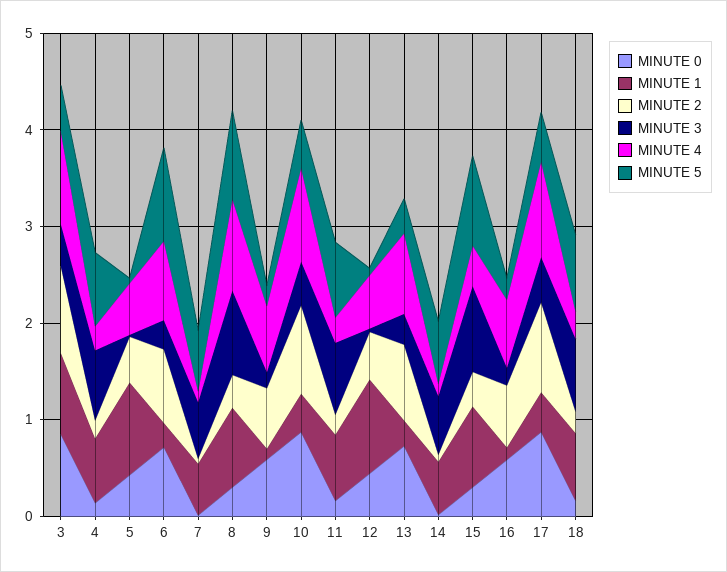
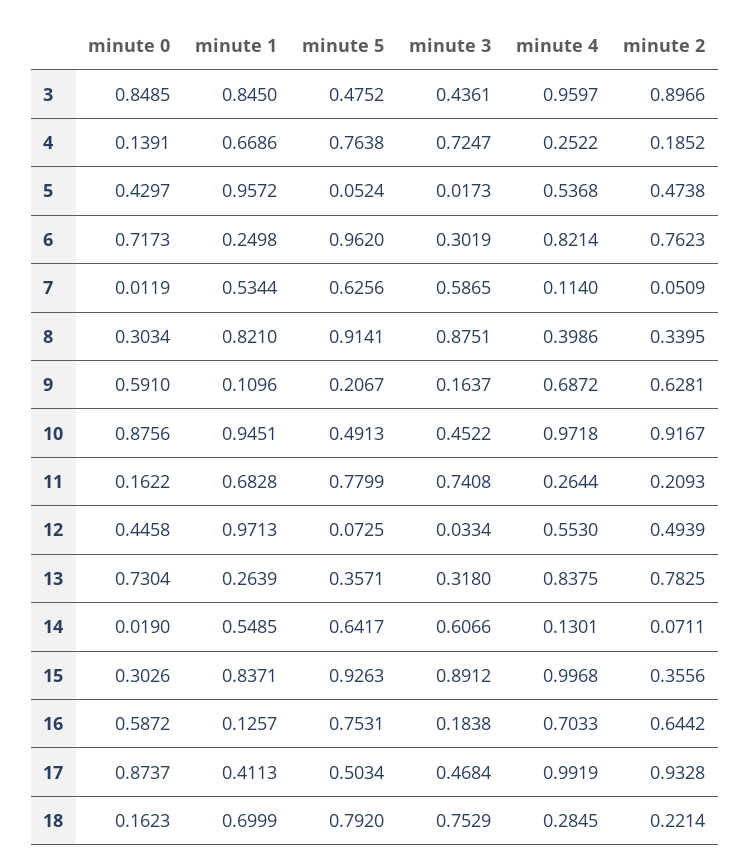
  {
    "MINUTE 0": {
      "3": 0.8485,
      "4": 0.1391,
      "5": 0.4297,
      "6": 0.7173,
      "7": 0.0119,
      "8": 0.3034,
      "9": 0.591,
      "10": 0.8756,
      "11": 0.1622,
      "12": 0.4458,
      "13": 0.7304,
      "14": 0.019,
      "15": 0.3026,
      "16": 0.5872,
      "17": 0.8737,
      "18": 0.1623
    },
    "MINUTE 1": {
      "3": 0.845,
      "4": 0.6686,
      "5": 0.9572,
      "6": 0.2498,
      "7": 0.5344,
      "8": 0.821,
      "9": 0.1096,
-     "10": 0.4,
+     "10": 0.9451,
      "11": 0.6828,
      "12": 0.9713,
      "13": 0.2639,
      "14": 0.5485,
      "15": 0.8371,
      "16": 0.1257,
      "17": 0.4113,
      "18": 0.6999
    },
    "MINUTE 2": {
      "3": 0.8966,
      "4": 0.1852,
      "5": 0.4738,
      "6": 0.7623,
      "7": 0.0509,
      "8": 0.3395,
      "9": 0.6281,
      "10": 0.9167,
      "11": 0.2093,
      "12": 0.4939,
      "13": 0.7825,
      "14": 0.0711,
      "15": 0.3556,
      "16": 0.6442,
      "17": 0.9328,
      "18": 0.2214
    },
    "MINUTE 3": {
      "3": 0.4361,
      "4": 0.7247,
      "5": 0.0173,
      "6": 0.3019,
      "7": 0.5865,
      "8": 0.8751,
      "9": 0.1637,
      "10": 0.4522,
      "11": 0.7408,
      "12": 0.0334,
      "13": 0.318,
      "14": 0.6066,
      "15": 0.8912,
      "16": 0.1838,
      "17": 0.4684,
      "18": 0.7529
    },
    "MINUTE 4": {
      "3": 0.9597,
      "4": 0.2522,
      "5": 0.5368,
      "6": 0.8214,
      "7": 0.114,
-     "8": 1,
+     "8": 0.3986,
      "9": 0.6872,
      "10": 0.9718,
      "11": 0.2644,
      "12": 0.553,
      "13": 0.8375,
      "14": 0.1301,
-     "15": 0.4,
+     "15": 0.9968,
      "16": 0.7033,
      "17": 0.9919,
      "18": 0.2845
    },
    "MINUTE 5": {
      "3": 0.4752,
      "4": 0.7638,
      "5": 0.0524,
      "6": 0.962,
      "7": 0.6256,
      "8": 0.9141,
      "9": 0.2067,
      "10": 0.4913,
      "11": 0.7799,
      "12": 0.0725,
      "13": 0.3571,
      "14": 0.6417,
      "15": 0.9263,
-     "16": 0.2,
+     "16": 0.7531,
      "17": 0.5034,
      "18": 0.792
    }
  }

